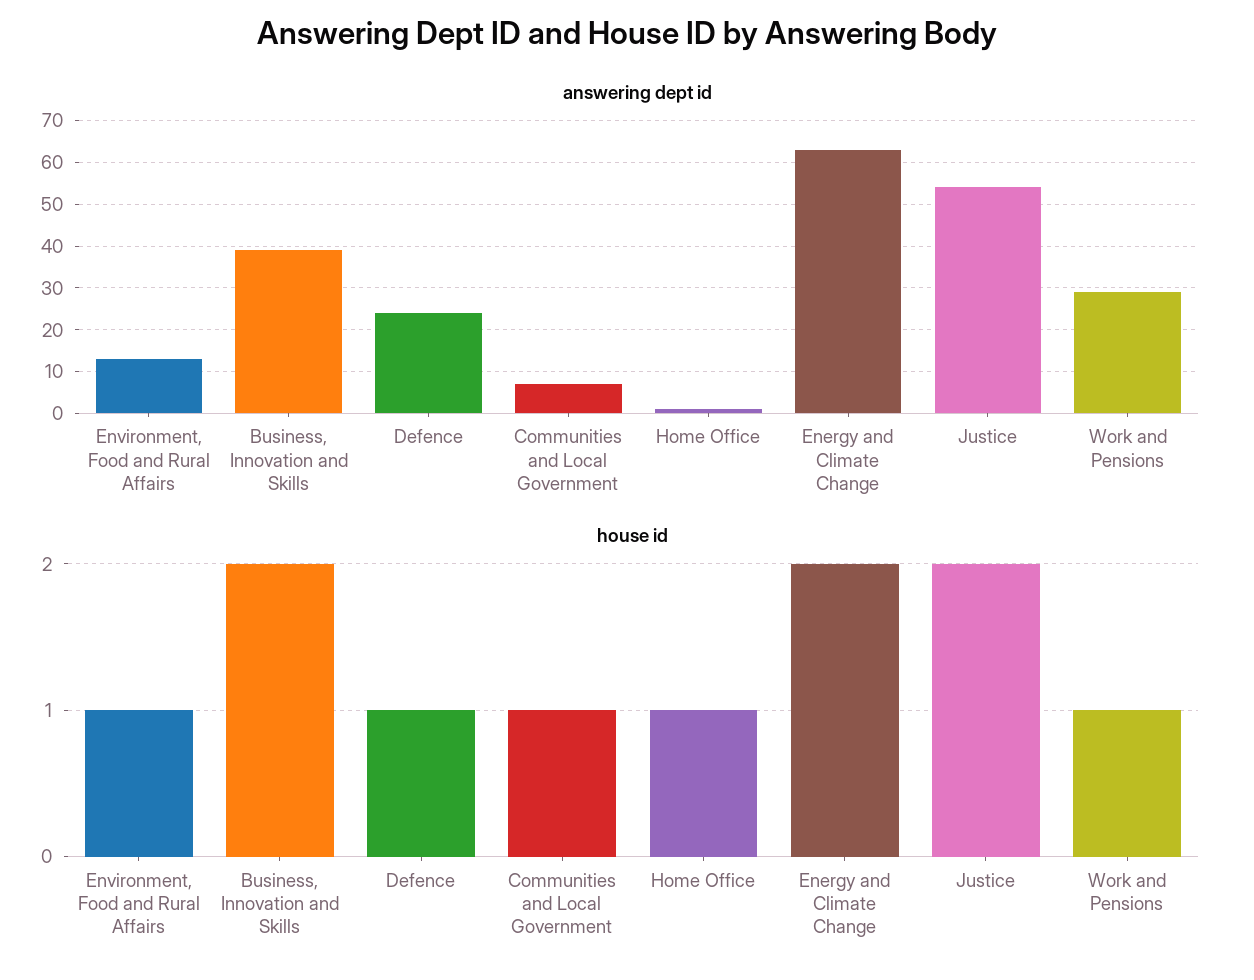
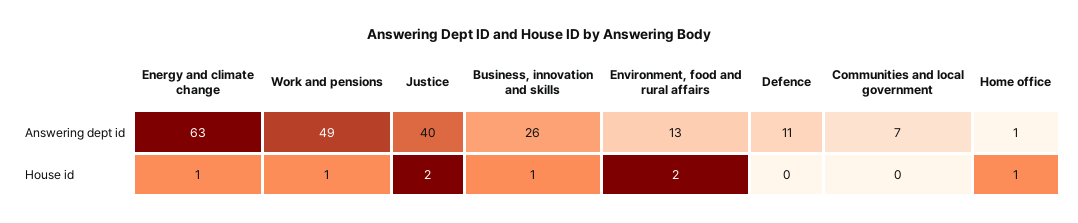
  {
    "answering dept id": {
      "Environment, Food and Rural Affairs": 13,
-     "Business, Innovation and Skills": 40,
+     "Business, Innovation and Skills": 26,
-     "Defence": 25,
+     "Defence": 11,
      "Communities and Local Government": 7,
      "Home Office": 1,
      "Energy and Climate Change": 63,
-     "Justice": 55,
+     "Justice": 40,
-     "Work and Pensions": 30
+     "Work and Pensions": 49
    },
    "house id": {
-     "Environment, Food and Rural Affairs": 1,
+     "Environment, Food and Rural Affairs": 2,
-     "Business, Innovation and Skills": 2,
+     "Business, Innovation and Skills": 1,
-     "Defence": 1,
+     "Defence": 0,
-     "Communities and Local Government": 1,
+     "Communities and Local Government": 0,
      "Home Office": 1,
-     "Energy and Climate Change": 2,
+     "Energy and Climate Change": 1,
      "Justice": 2,
      "Work and Pensions": 1
    }
  }

